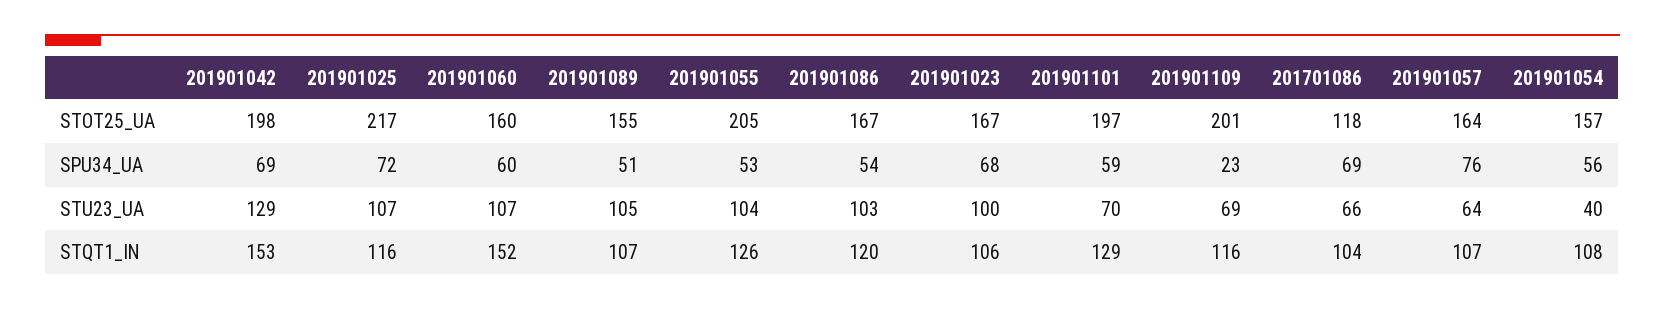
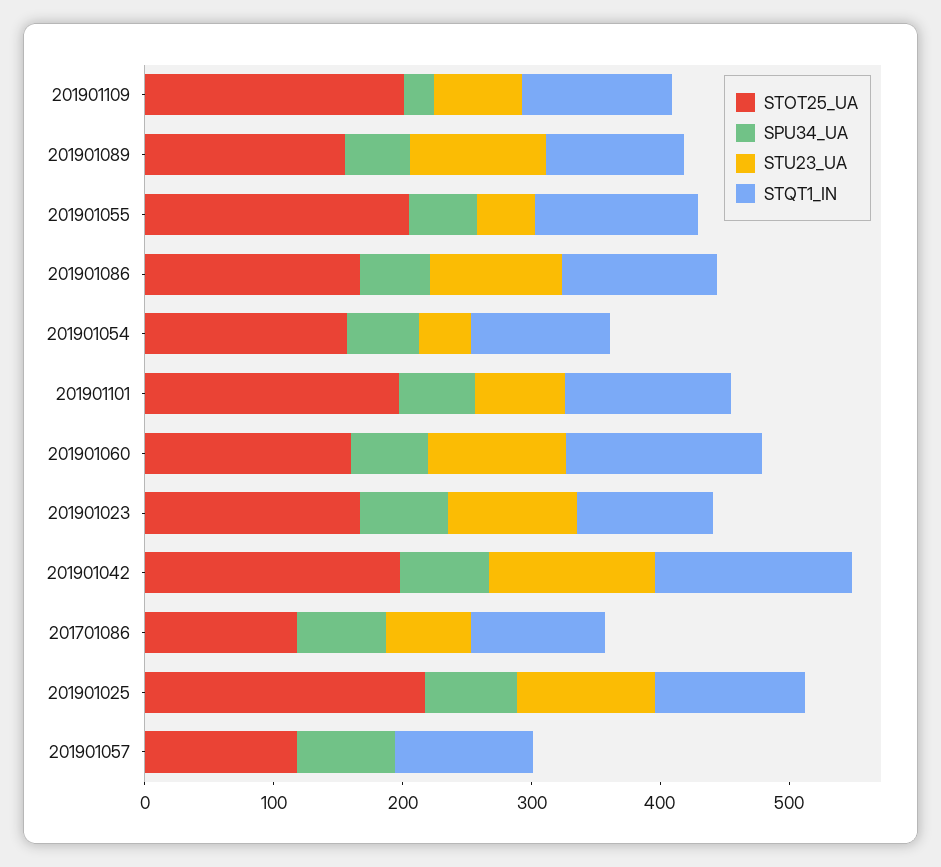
  {
    "STOT25_UA": {
      "201901042": 198,
      "201901025": 217,
      "201901060": 160,
      "201901089": 155,
      "201901055": 205,
      "201901086": 167,
      "201901023": 167,
      "201901101": 197,
      "201901109": 201,
      "201701086": 118,
-     "201901057": 164,
+     "201901057": 120,
      "201901054": 157
    },
    "SPU34_UA": {
      "201901042": 69,
      "201901025": 72,
      "201901060": 60,
      "201901089": 51,
      "201901055": 53,
      "201901086": 54,
      "201901023": 68,
      "201901101": 59,
      "201901109": 23,
      "201701086": 69,
      "201901057": 76,
      "201901054": 56
    },
    "STU23_UA": {
      "201901042": 129,
      "201901025": 107,
      "201901060": 107,
      "201901089": 105,
-     "201901055": 104,
+     "201901055": 40,
      "201901086": 103,
      "201901023": 100,
      "201901101": 70,
      "201901109": 69,
      "201701086": 66,
-     "201901057": 64,
+     "201901057": 0,
      "201901054": 40
    },
    "STQT1_IN": {
      "201901042": 153,
      "201901025": 116,
      "201901060": 152,
      "201901089": 107,
      "201901055": 126,
      "201901086": 120,
      "201901023": 106,
      "201901101": 129,
      "201901109": 116,
      "201701086": 104,
      "201901057": 107,
      "201901054": 108
    }
  }

